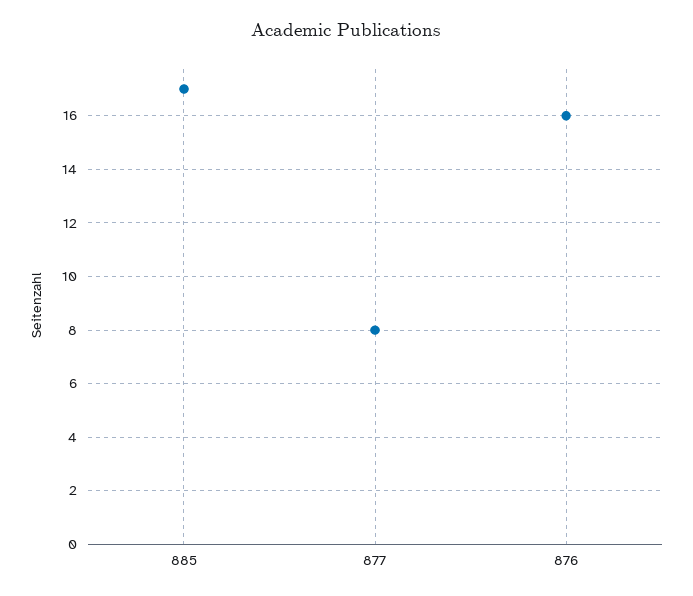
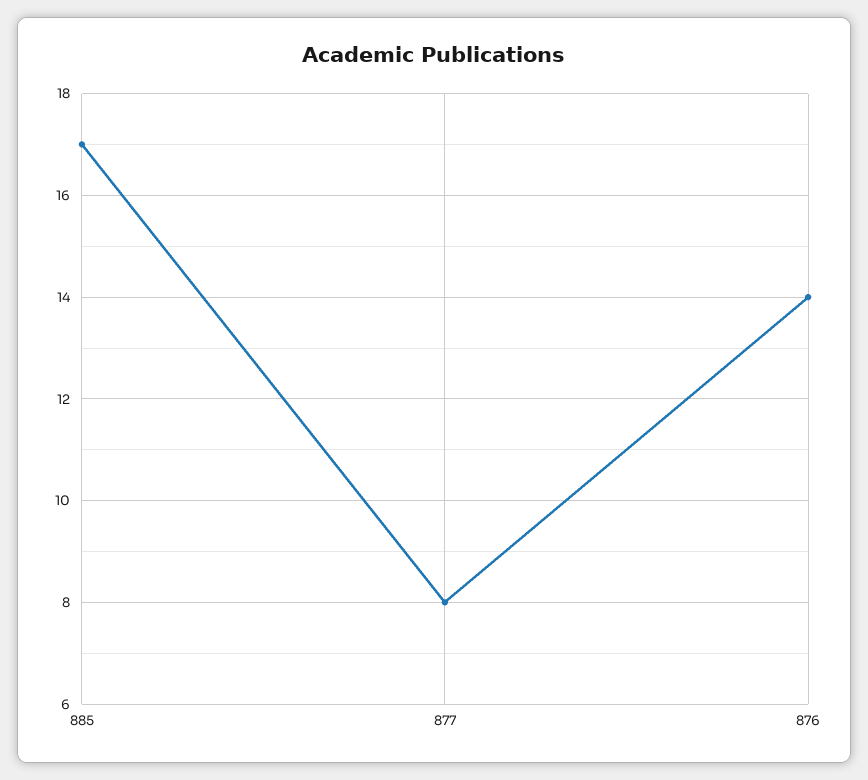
  {
    "885": 17,
    "877": 8,
-   "876": 16
+   "876": 14
  }

